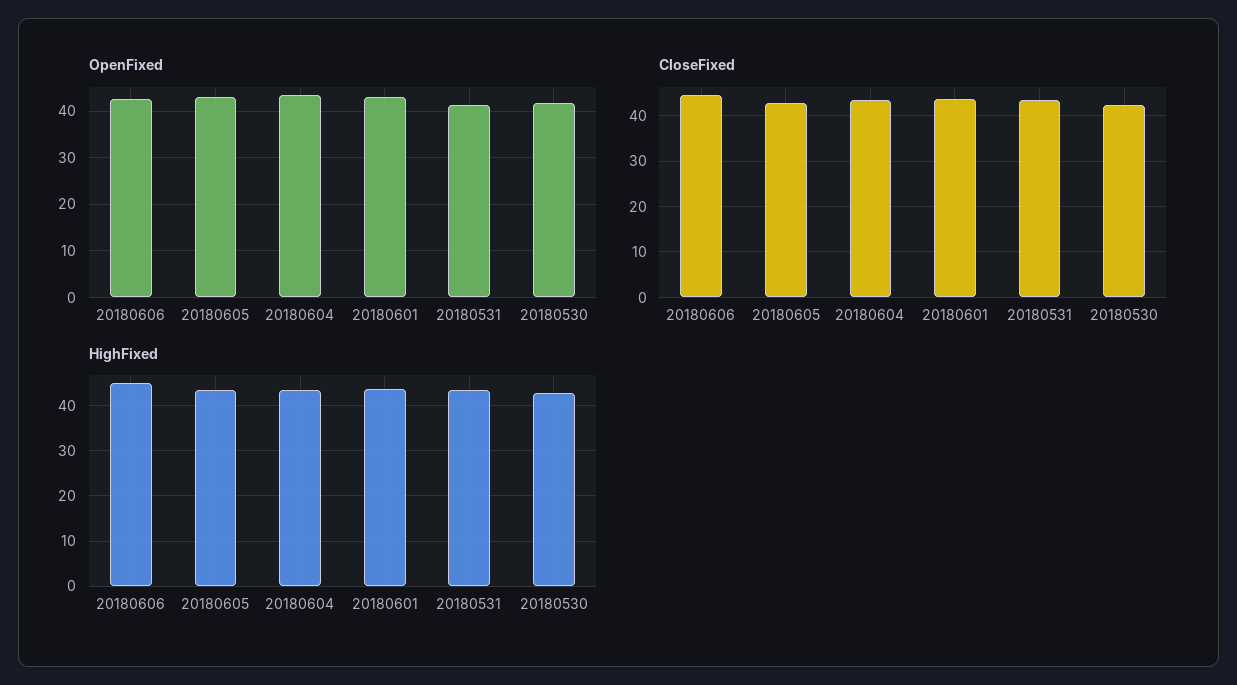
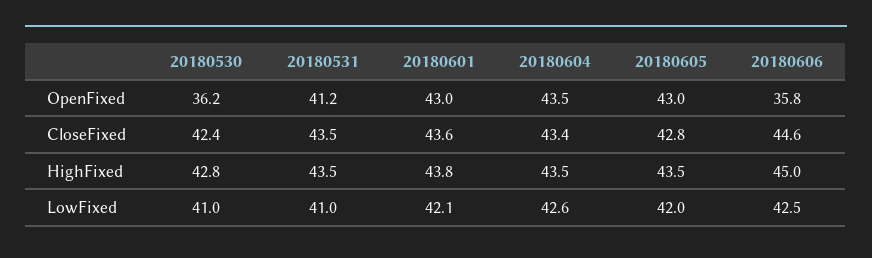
  {
    "OpenFixed": {
-     "20180606": 42,
+     "20180606": 35.8,
      "20180605": 43,
      "20180604": 43.5,
      "20180601": 43,
      "20180531": 41.2,
-     "20180530": 42
+     "20180530": 36.2
    },
    "CloseFixed": {
      "20180606": 44.6,
      "20180605": 42.8,
      "20180604": 43.4,
      "20180601": 43.6,
      "20180531": 43.5,
      "20180530": 42.4
    },
    "HighFixed": {
      "20180606": 45,
      "20180605": 43.5,
      "20180604": 43.5,
      "20180601": 43.8,
      "20180531": 43.5,
      "20180530": 42.8
-   }
+   },
+   "LowFixed": {
+     "20180530": 41,
+     "20180531": 41,
+     "20180601": 42.1,
+     "20180604": 42.6,
+     "20180605": 42,
+     "20180606": 42.5
+   }
  }

